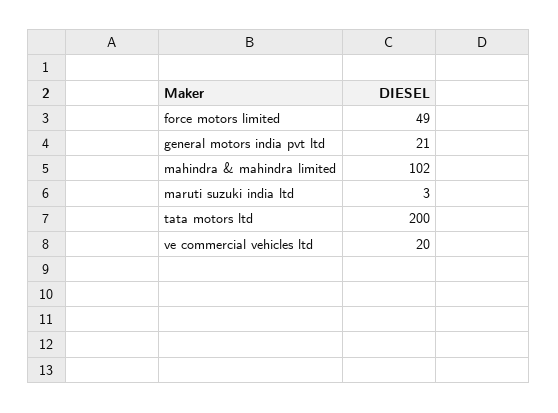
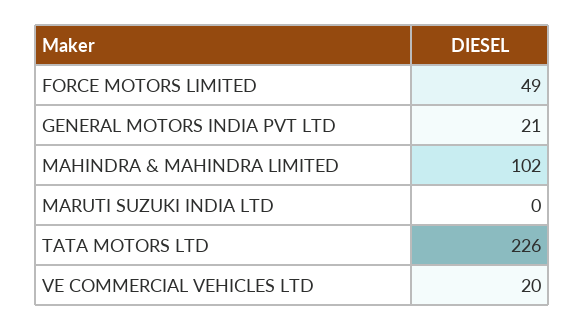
  {
    "force motors limited": 49,
    "general motors india pvt ltd": 21,
    "mahindra & mahindra limited": 102,
-   "maruti suzuki india ltd": 3,
+   "maruti suzuki india ltd": 0,
-   "tata motors ltd": 200,
+   "tata motors ltd": 226,
    "ve commercial vehicles ltd": 20
  }

